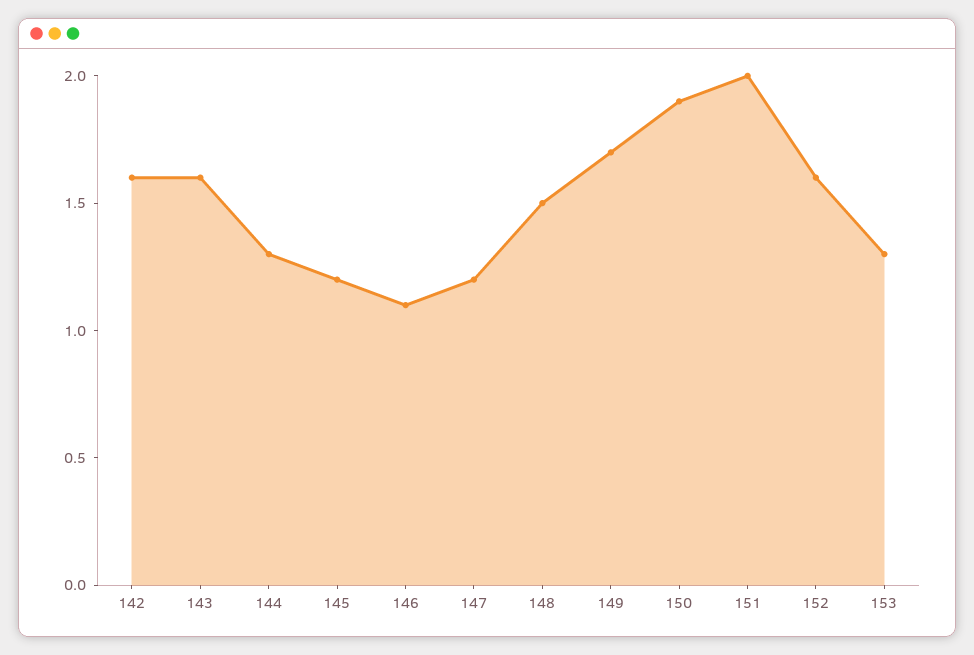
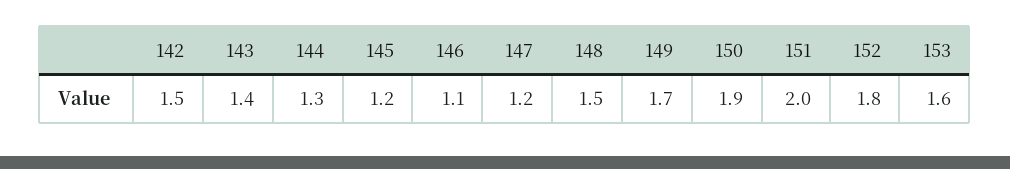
  {
-   "142": 1.6,
+   "142": 1.5,
-   "143": 1.6,
+   "143": 1.4,
    "144": 1.3,
    "145": 1.2,
    "146": 1.1,
    "147": 1.2,
    "148": 1.5,
    "149": 1.7,
    "150": 1.9,
    "151": 2,
-   "152": 1.6,
+   "152": 1.8,
-   "153": 1.3
+   "153": 1.6
  }

